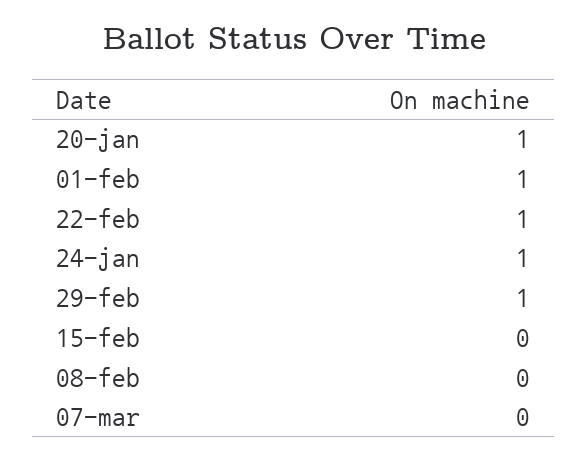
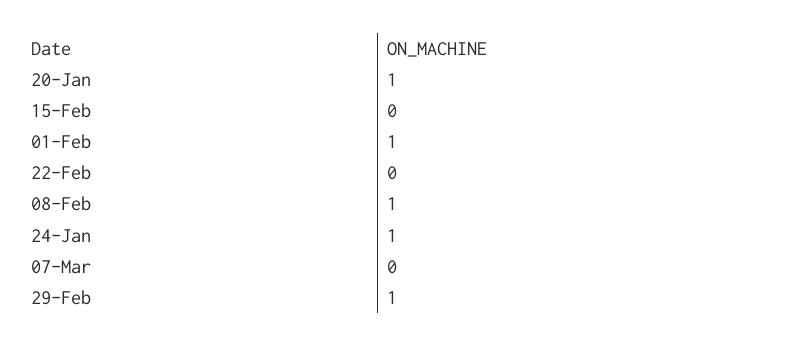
  {
    "20-jan": 1,
    "01-feb": 1,
-   "22-feb": 1,
+   "22-feb": 0,
    "24-jan": 1,
    "29-feb": 1,
    "15-feb": 0,
-   "08-feb": 0,
+   "08-feb": 1,
    "07-mar": 0
  }

